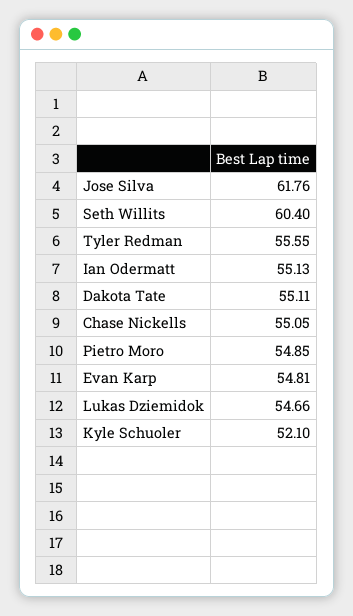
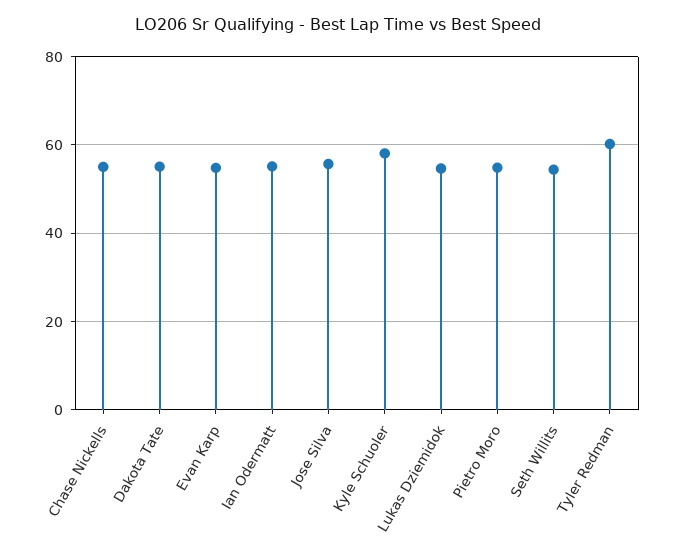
  {
-   "Jose Silva": 61.76,
+   "Jose Silva": 56,
-   "Seth Willits": 60.4,
+   "Seth Willits": 54,
-   "Tyler Redman": 55.55,
+   "Tyler Redman": 60,
    "Ian Odermatt": 55.13,
    "Dakota Tate": 55.11,
    "Chase Nickells": 55.05,
    "Pietro Moro": 54.85,
    "Evan Karp": 54.81,
    "Lukas Dziemidok": 54.66,
-   "Kyle Schuoler": 52.1
+   "Kyle Schuoler": 58
  }

